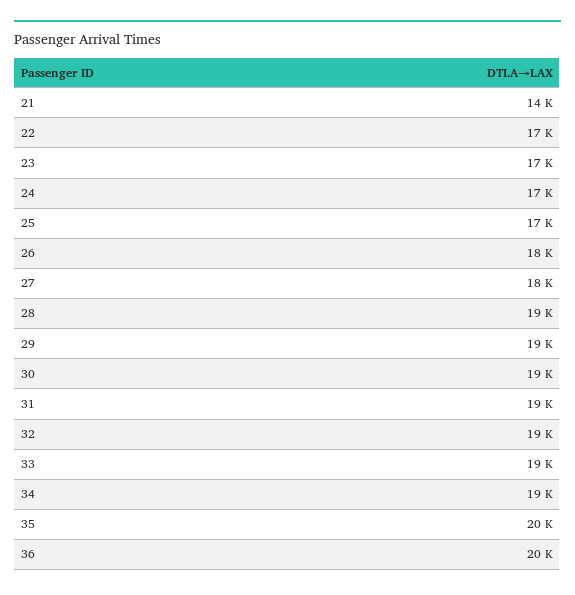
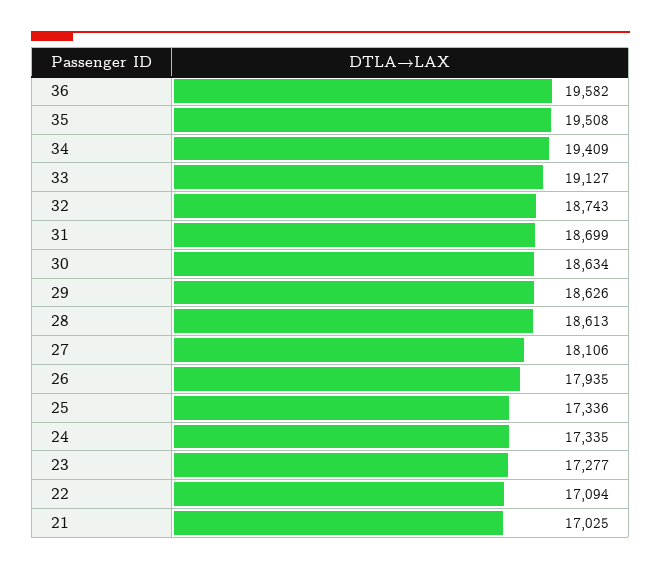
  {
-   "21": 14000,
+   "21": 17025,
    "22": 17094,
    "23": 17277,
    "24": 17335,
    "25": 17336,
    "26": 17935,
    "27": 18106,
    "28": 18613,
    "29": 18626,
    "30": 18634,
    "31": 18699,
    "32": 18743,
    "33": 19127,
    "34": 19409,
    "35": 19508,
    "36": 19582
  }

